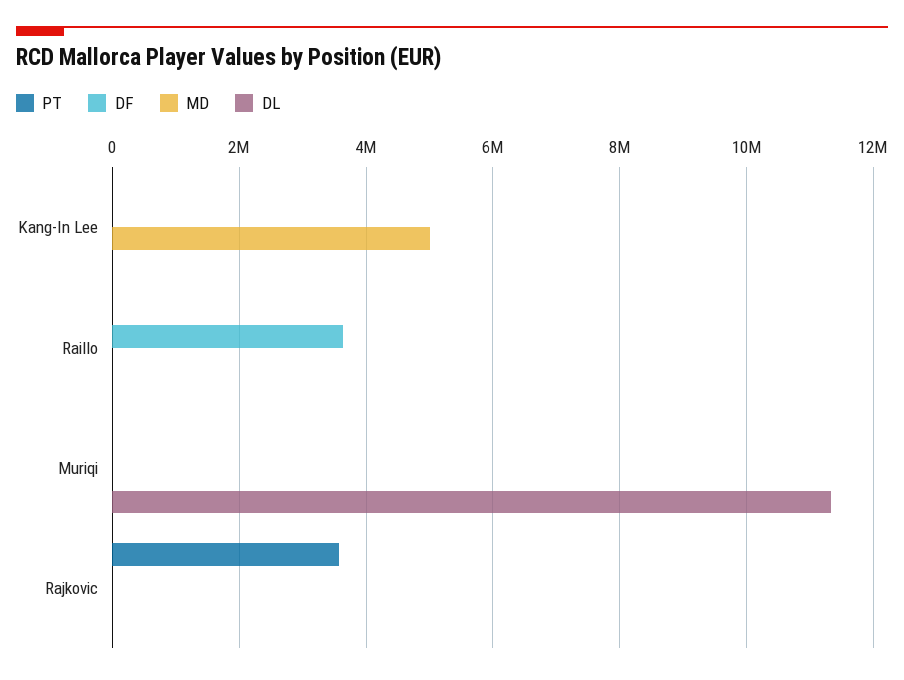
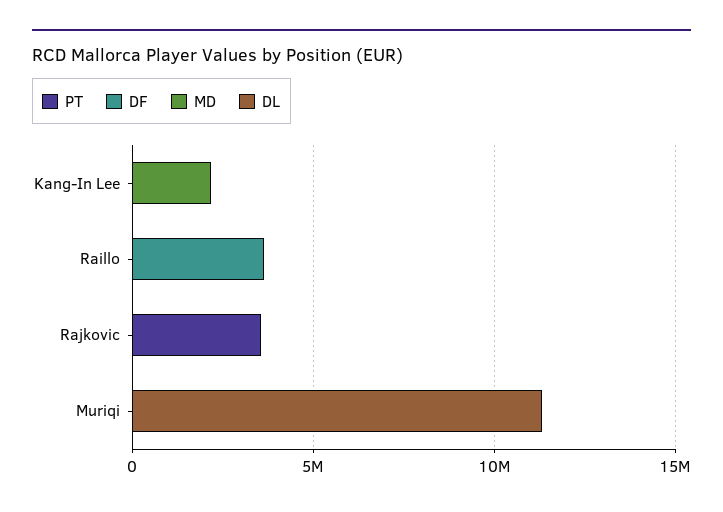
  {
    "PT": {
      "Kang-In Lee": 0,
      "Raillo": 0,
      "Muriqi": 0,
      "Rajkovic": 3600000
    },
    "DF": {
      "Kang-In Lee": 0,
      "Raillo": 3600000,
      "Muriqi": 0,
      "Rajkovic": 0
    },
    "MD": {
-     "Kang-In Lee": 5000000,
+     "Kang-In Lee": 2000000,
      "Raillo": 0,
      "Muriqi": 0,
      "Rajkovic": 0
    },
    "DL": {
      "Kang-In Lee": 0,
      "Raillo": 0,
      "Muriqi": 11400000,
      "Rajkovic": 0
    }
  }

